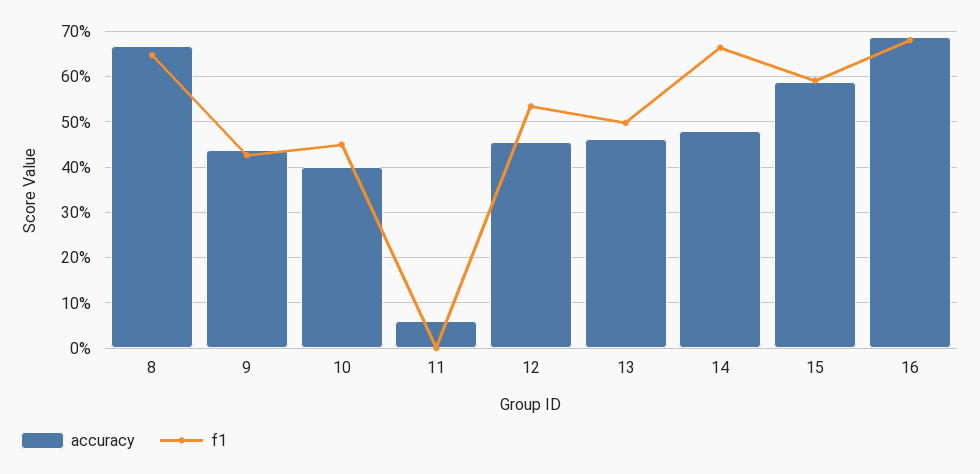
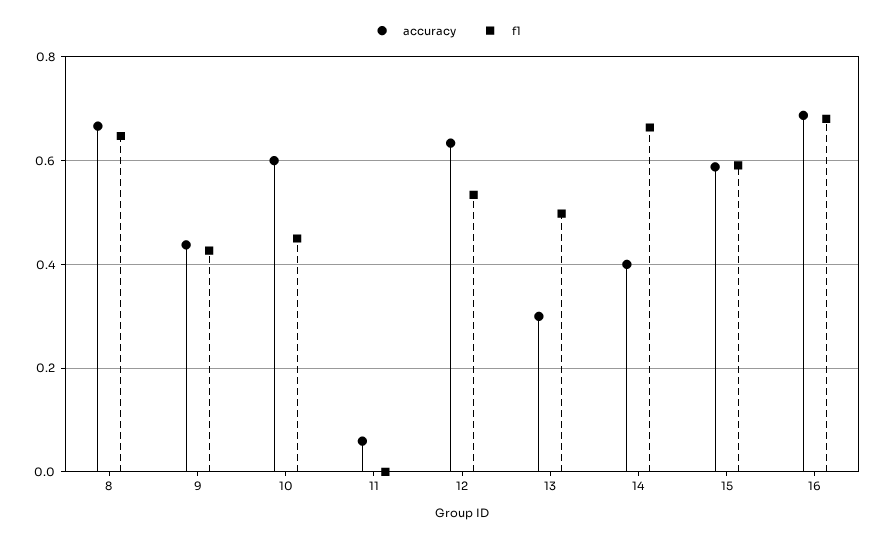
  {
    "accuracy": {
      "8": 0.66,
      "9": 0.44,
-     "10": 0.4,
+     "10": 0.6,
      "11": 0.06,
-     "12": 0.46,
+     "12": 0.64,
-     "13": 0.46,
+     "13": 0.3,
-     "14": 0.48,
+     "14": 0.4,
      "15": 0.58,
      "16": 0.68
    },
    "f1": {
      "8": 0.64,
      "9": 0.42,
      "10": 0.46,
      "11": 0,
      "12": 0.54,
      "13": 0.5,
      "14": 0.66,
      "15": 0.6,
      "16": 0.68
    }
  }

